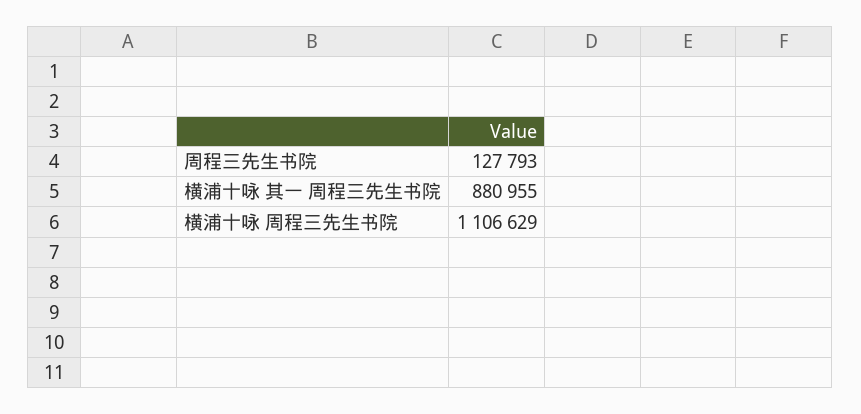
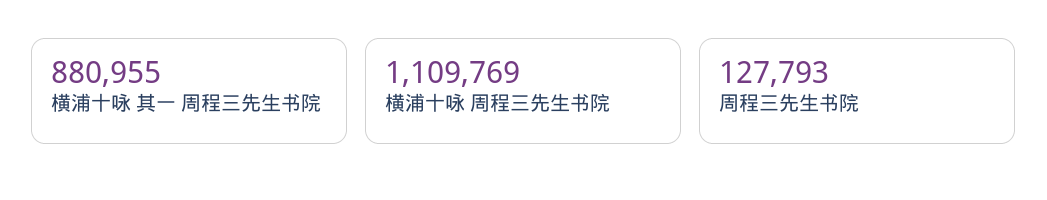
  {
    "周程三先生书院": 127793,
    "横浦十咏 其一 周程三先生书院": 880955,
-   "横浦十咏 周程三先生书院": 1106629
+   "横浦十咏 周程三先生书院": 1109769
  }

